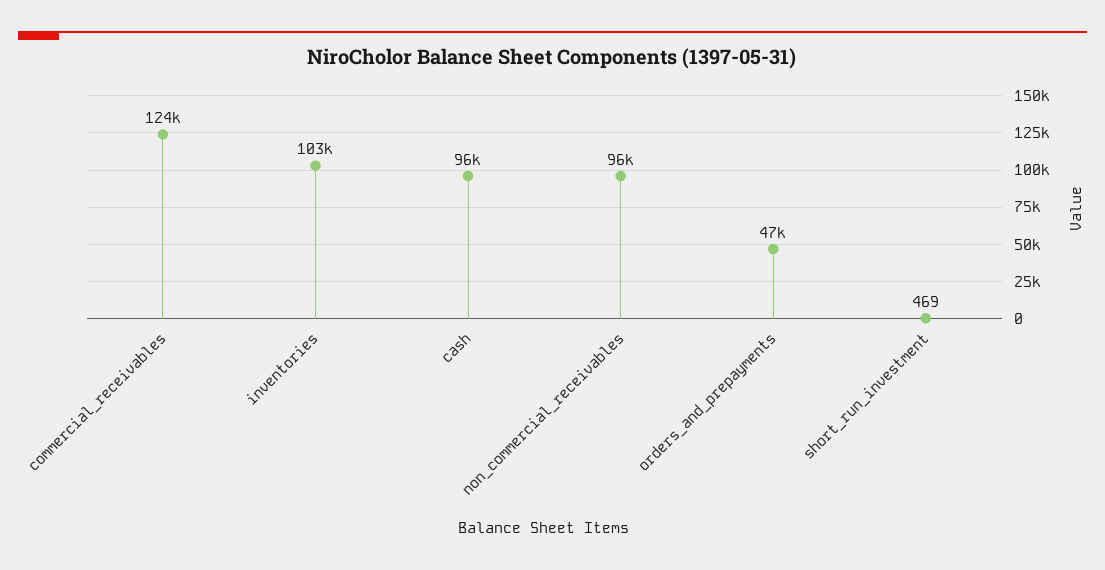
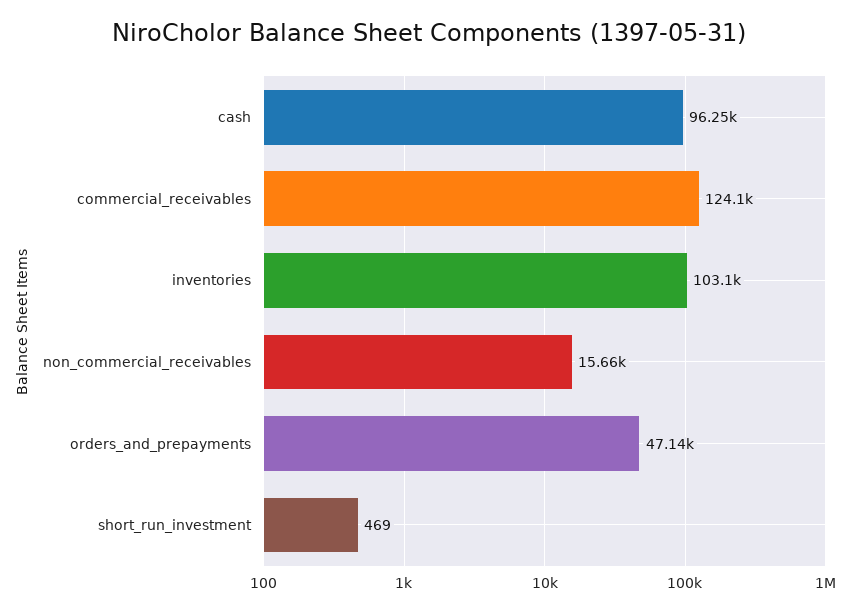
  {
    "commercial_receivables": 124100,
    "inventories": 103100,
    "cash": 96250,
-   "non_commercial_receivables": 96000,
+   "non_commercial_receivables": 15660,
    "orders_and_prepayments": 47140,
    "short_run_investment": 469
  }

